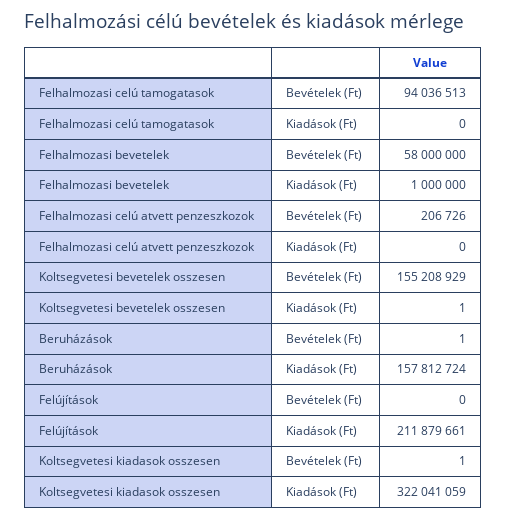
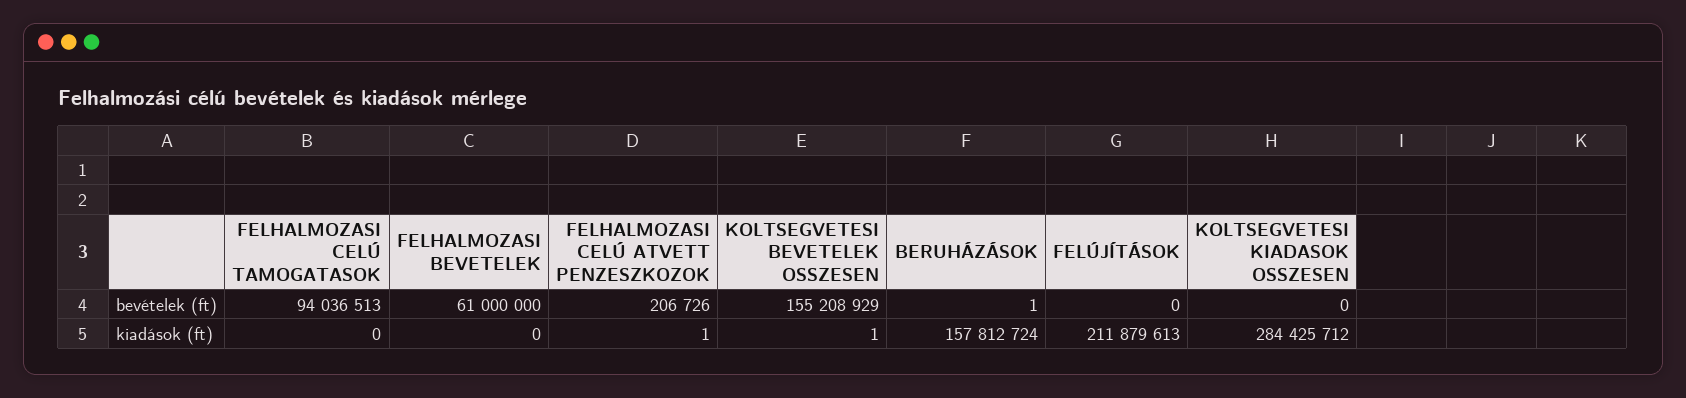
  {
    "Felhalmozasi celú tamogatasok": {
      "Bevételek (Ft)": 94036513,
      "Kiadások (Ft)": 0
    },
    "Felhalmozasi bevetelek": {
-     "Bevételek (Ft)": 58000000,
+     "Bevételek (Ft)": 61000000,
-     "Kiadások (Ft)": 1000000
+     "Kiadások (Ft)": 0
    },
    "Felhalmozasi celú atvett penzeszkozok": {
      "Bevételek (Ft)": 206726,
-     "Kiadások (Ft)": 0
+     "Kiadások (Ft)": 1
    },
    "Koltsegvetesi bevetelek osszesen": {
      "Bevételek (Ft)": 155208929,
      "Kiadások (Ft)": 1
    },
    "Beruházások": {
      "Bevételek (Ft)": 1,
      "Kiadások (Ft)": 157812724
    },
    "Felújítások": {
      "Bevételek (Ft)": 0,
-     "Kiadások (Ft)": 211879661
+     "Kiadások (Ft)": 211879613
    },
    "Koltsegvetesi kiadasok osszesen": {
-     "Bevételek (Ft)": 1,
+     "Bevételek (Ft)": 0,
-     "Kiadások (Ft)": 322041059
+     "Kiadások (Ft)": 284425712
    }
  }

